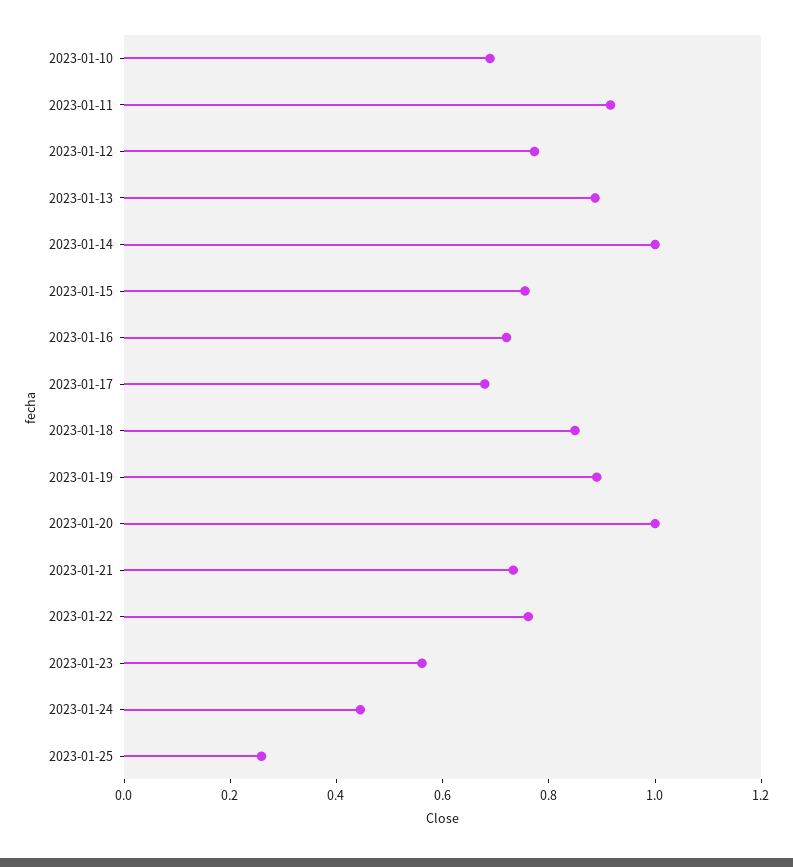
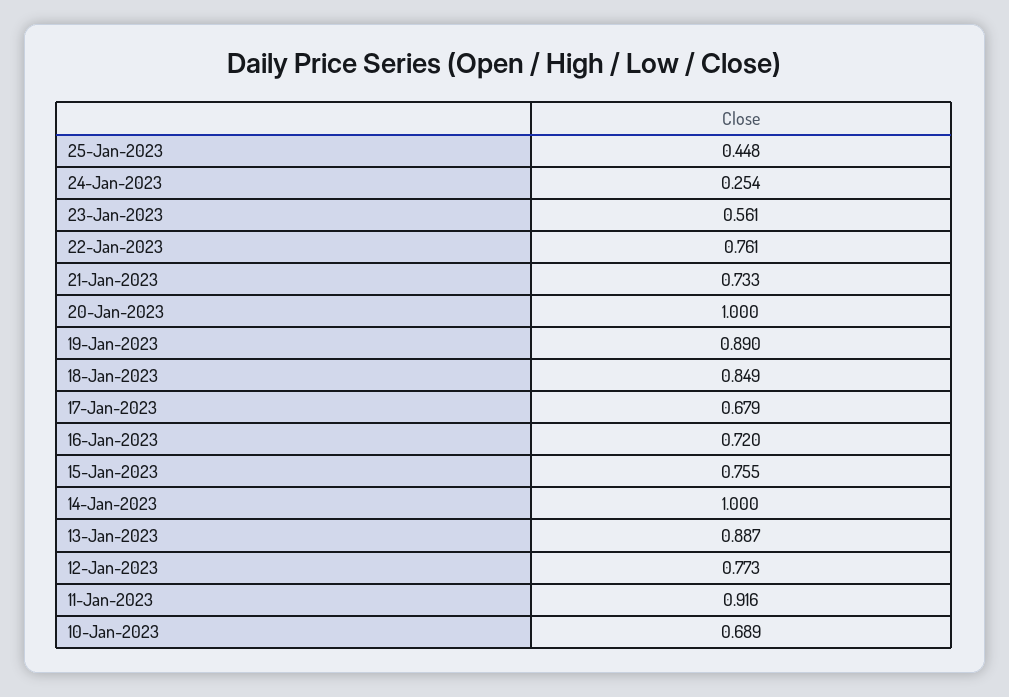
  {
    "2023-01-10": 0.689,
    "2023-01-11": 0.916,
    "2023-01-12": 0.773,
    "2023-01-13": 0.887,
    "2023-01-14": 1,
    "2023-01-15": 0.755,
    "2023-01-16": 0.72,
    "2023-01-17": 0.679,
    "2023-01-18": 0.849,
    "2023-01-19": 0.89,
    "2023-01-20": 1,
    "2023-01-21": 0.733,
    "2023-01-22": 0.761,
    "2023-01-23": 0.561,
-   "2023-01-24": 0.45,
+   "2023-01-24": 0.254,
-   "2023-01-25": 0.25
+   "2023-01-25": 0.448
  }

